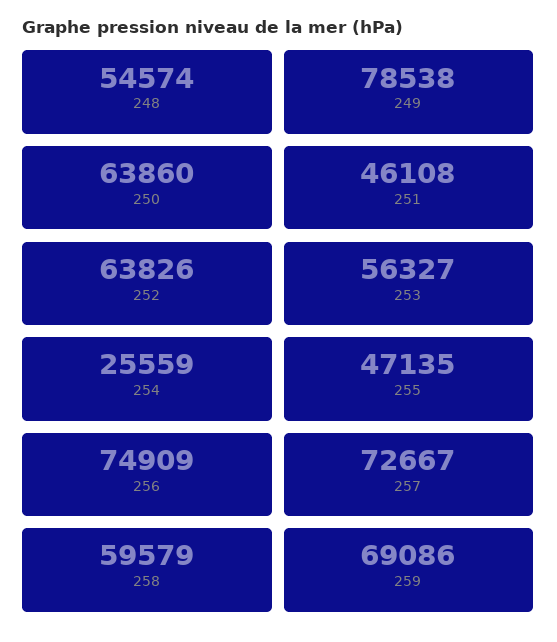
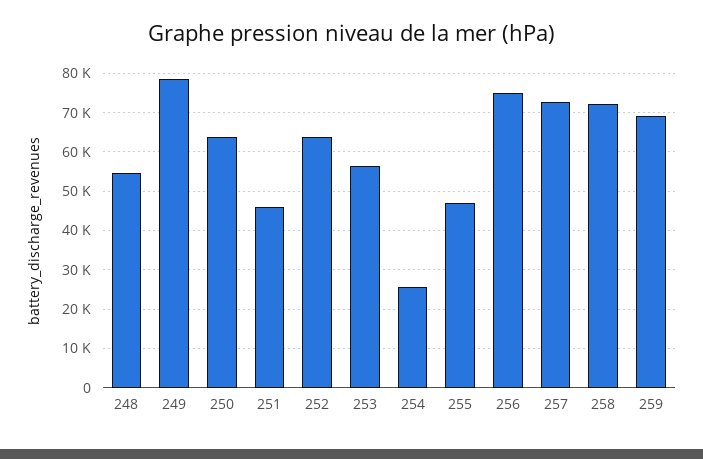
  {
    "248": 54574,
    "249": 78538,
    "250": 63860,
    "251": 46108,
    "252": 63826,
    "253": 56327,
    "254": 25559,
    "255": 47135,
    "256": 74909,
    "257": 72667,
-   "258": 59579,
+   "258": 72000,
    "259": 69086
  }

